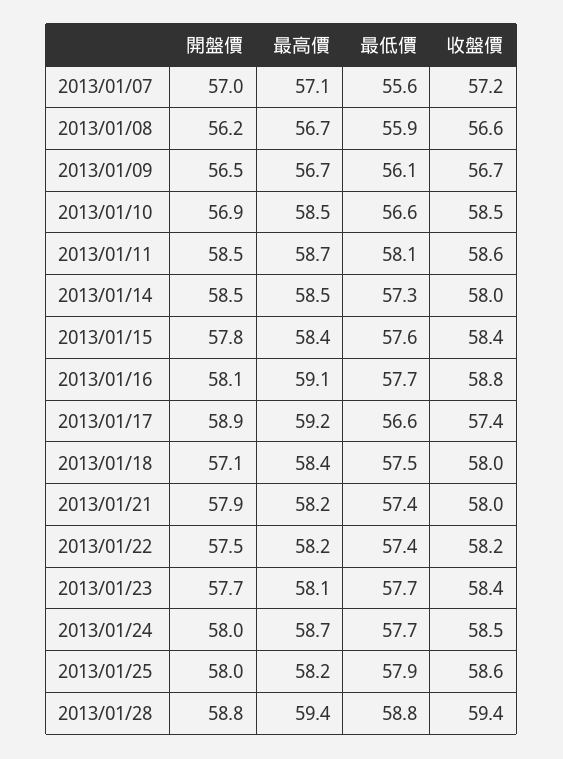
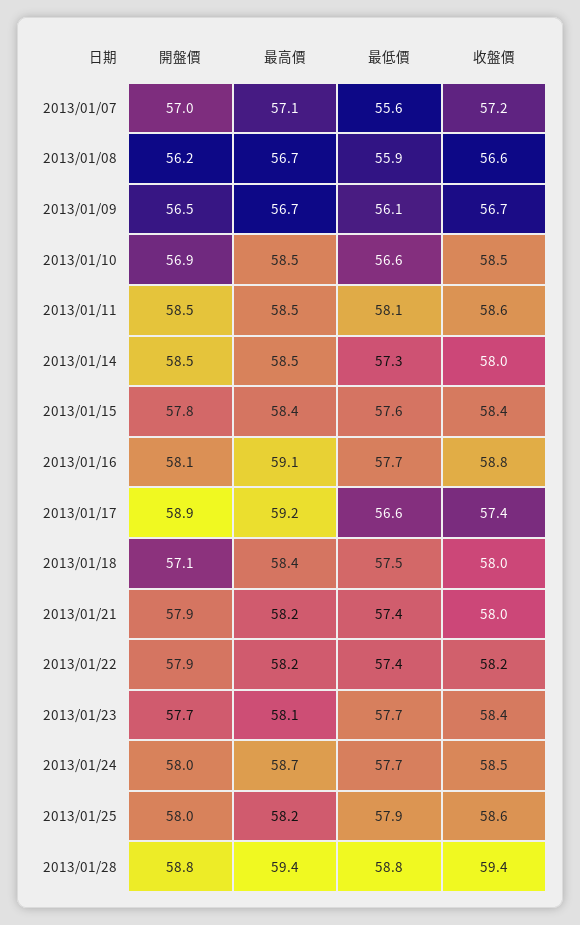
  {
    "開盤價": {
      "2013/01/07": 57,
      "2013/01/08": 56.2,
      "2013/01/09": 56.5,
      "2013/01/10": 56.9,
      "2013/01/11": 58.5,
      "2013/01/14": 58.5,
      "2013/01/15": 57.8,
      "2013/01/16": 58.1,
      "2013/01/17": 58.9,
      "2013/01/18": 57.1,
      "2013/01/21": 57.9,
-     "2013/01/22": 57.5,
+     "2013/01/22": 57.9,
      "2013/01/23": 57.7,
      "2013/01/24": 58,
      "2013/01/25": 58,
      "2013/01/28": 58.8
    },
    "最高價": {
      "2013/01/07": 57.1,
      "2013/01/08": 56.7,
      "2013/01/09": 56.7,
      "2013/01/10": 58.5,
-     "2013/01/11": 58.7,
+     "2013/01/11": 58.5,
      "2013/01/14": 58.5,
      "2013/01/15": 58.4,
      "2013/01/16": 59.1,
      "2013/01/17": 59.2,
      "2013/01/18": 58.4,
      "2013/01/21": 58.2,
      "2013/01/22": 58.2,
      "2013/01/23": 58.1,
      "2013/01/24": 58.7,
      "2013/01/25": 58.2,
      "2013/01/28": 59.4
    },
    "最低價": {
      "2013/01/07": 55.6,
      "2013/01/08": 55.9,
      "2013/01/09": 56.1,
      "2013/01/10": 56.6,
      "2013/01/11": 58.1,
      "2013/01/14": 57.3,
      "2013/01/15": 57.6,
      "2013/01/16": 57.7,
      "2013/01/17": 56.6,
      "2013/01/18": 57.5,
      "2013/01/21": 57.4,
      "2013/01/22": 57.4,
      "2013/01/23": 57.7,
      "2013/01/24": 57.7,
      "2013/01/25": 57.9,
      "2013/01/28": 58.8
    },
    "收盤價": {
      "2013/01/07": 57.2,
      "2013/01/08": 56.6,
      "2013/01/09": 56.7,
      "2013/01/10": 58.5,
      "2013/01/11": 58.6,
      "2013/01/14": 58,
      "2013/01/15": 58.4,
      "2013/01/16": 58.8,
      "2013/01/17": 57.4,
      "2013/01/18": 58,
      "2013/01/21": 58,
      "2013/01/22": 58.2,
      "2013/01/23": 58.4,
      "2013/01/24": 58.5,
      "2013/01/25": 58.6,
      "2013/01/28": 59.4
    }
  }

